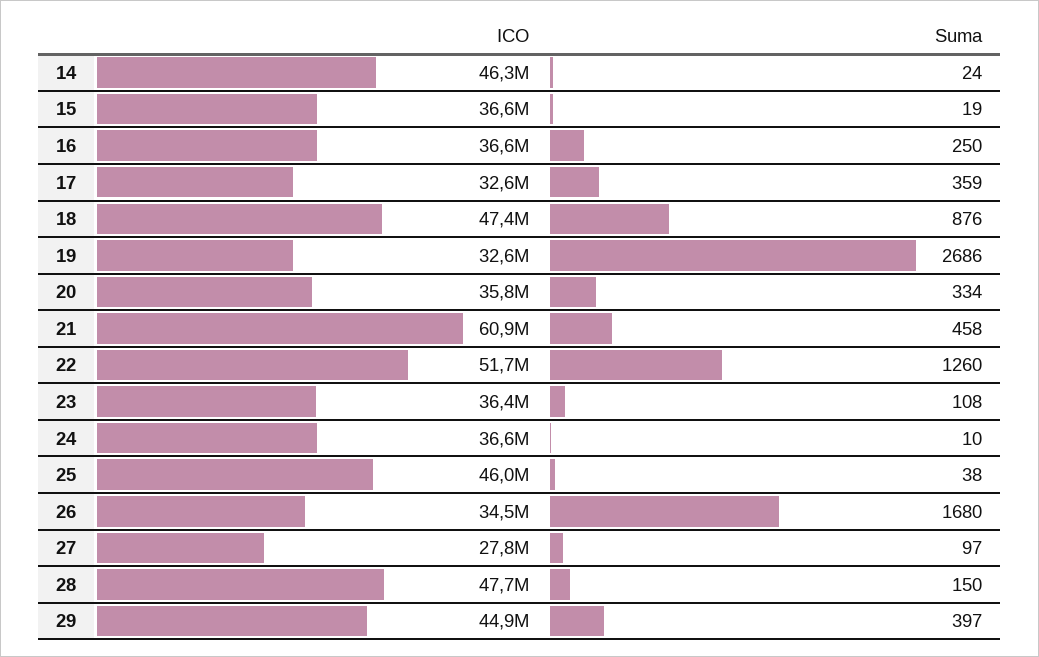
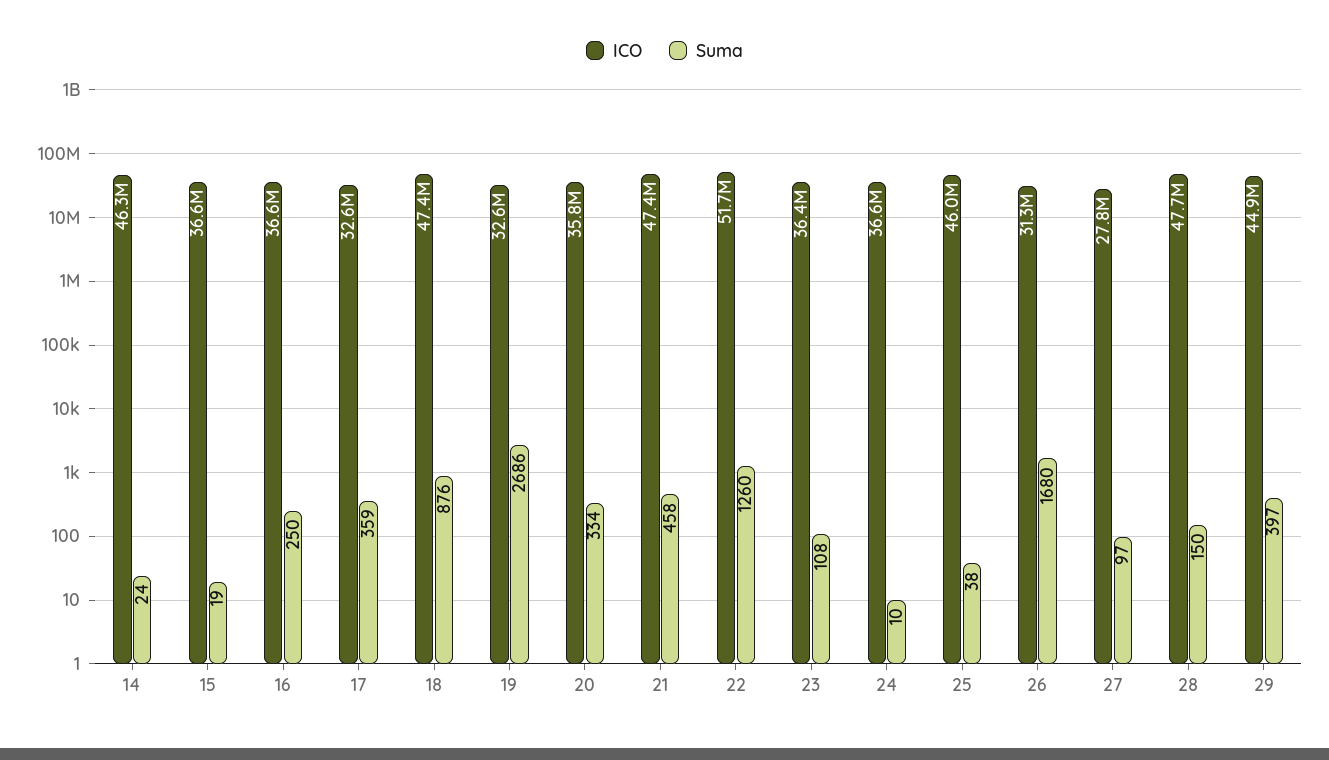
  {
    "ICO": {
      "14": 46300000,
      "15": 36600000,
      "16": 36600000,
      "17": 32600000,
      "18": 47400000,
      "19": 32600000,
      "20": 35800000,
-     "21": 60900000,
+     "21": 47400000,
      "22": 51700000,
      "23": 36400000,
      "24": 36600000,
      "25": 46000000,
-     "26": 34500000,
+     "26": 31300000,
      "27": 27800000,
      "28": 47700000,
      "29": 44900000
    },
    "Suma": {
      "14": 24,
      "15": 19,
      "16": 250,
      "17": 359,
      "18": 876,
      "19": 2686,
      "20": 334,
      "21": 458,
      "22": 1260,
      "23": 108,
      "24": 10,
      "25": 38,
      "26": 1680,
      "27": 97,
      "28": 150,
      "29": 397
    }
  }

